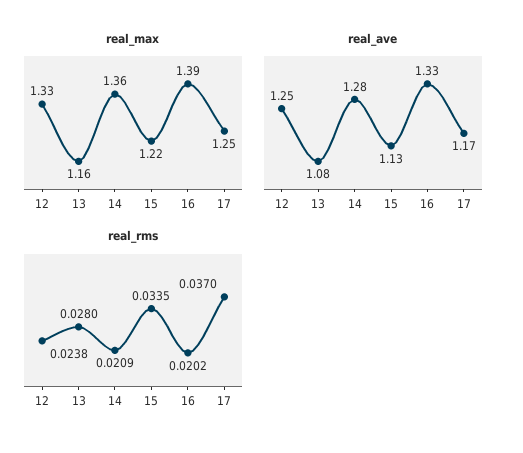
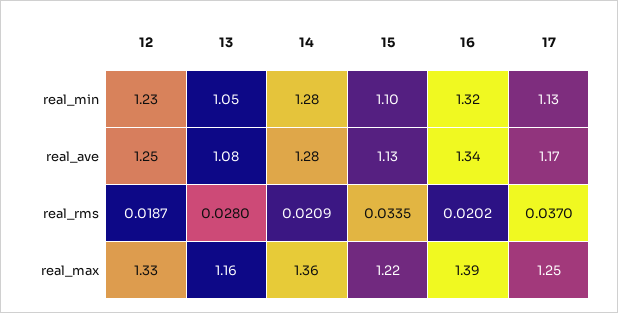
  {
    "real_max": {
      "12": 1.33,
      "13": 1.16,
      "14": 1.36,
      "15": 1.22,
      "16": 1.39,
      "17": 1.25
    },
    "real_ave": {
      "12": 1.25,
      "13": 1.08,
      "14": 1.28,
      "15": 1.13,
-     "16": 1.33,
+     "16": 1.34,
      "17": 1.17
    },
    "real_rms": {
-     "12": 0.0238,
+     "12": 0.0187,
      "13": 0.028,
      "14": 0.0209,
      "15": 0.0335,
      "16": 0.0202,
      "17": 0.037
-   }
+   },
+   "real_min": {
+     "12": 1.23,
+     "13": 1.05,
+     "14": 1.28,
+     "15": 1.1,
+     "16": 1.32,
+     "17": 1.13
+   }
  }

